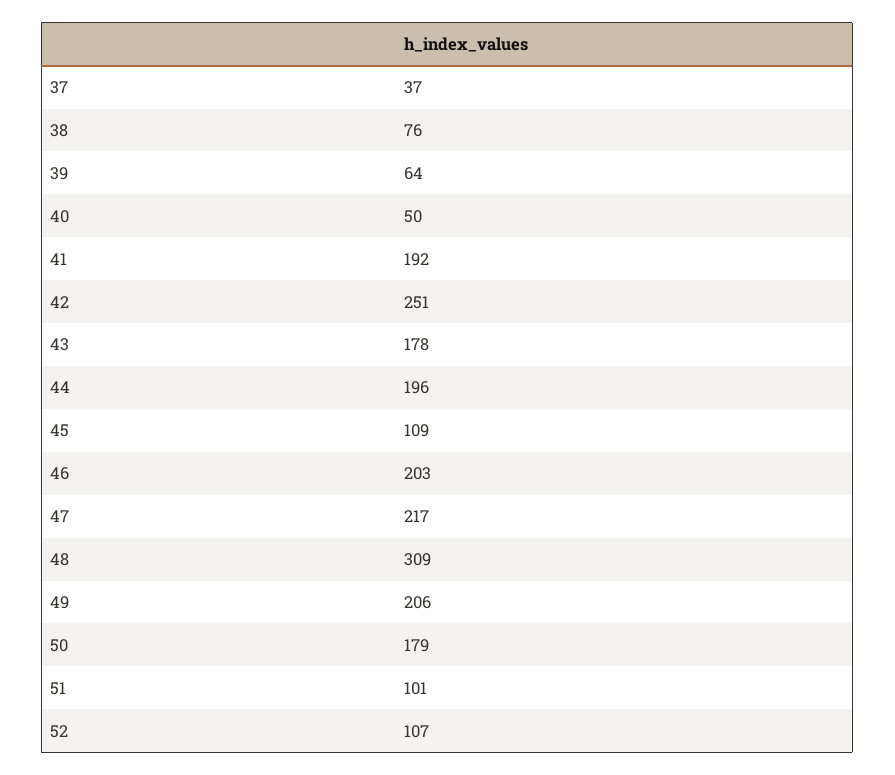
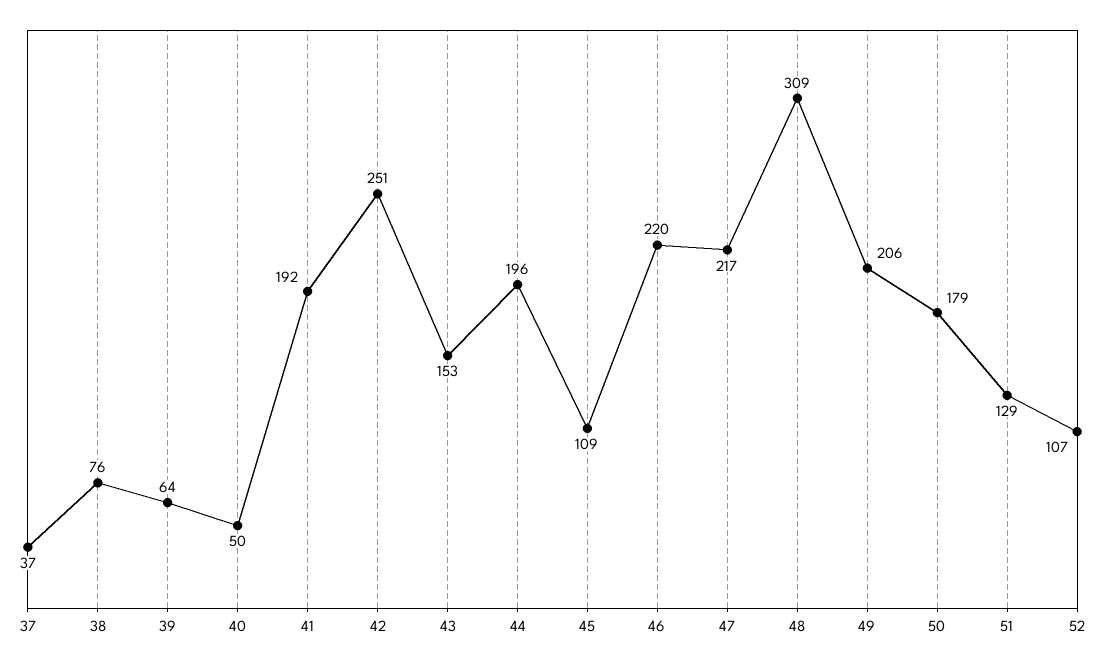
  {
    "37": 37,
    "38": 76,
    "39": 64,
    "40": 50,
    "41": 192,
    "42": 251,
-   "43": 178,
+   "43": 153,
    "44": 196,
    "45": 109,
-   "46": 203,
+   "46": 220,
    "47": 217,
    "48": 309,
    "49": 206,
    "50": 179,
-   "51": 101,
+   "51": 129,
    "52": 107
  }

